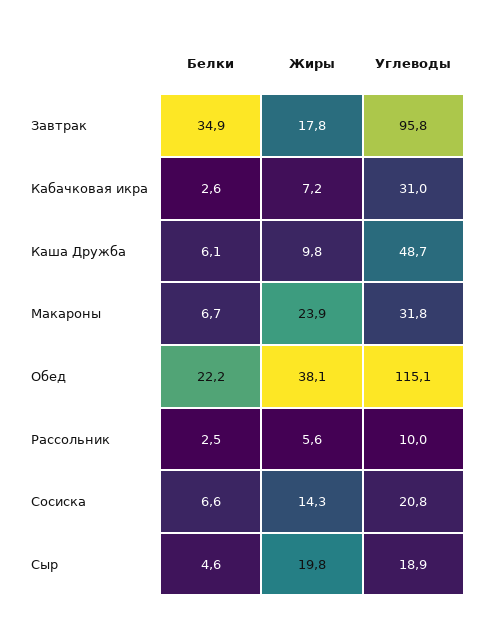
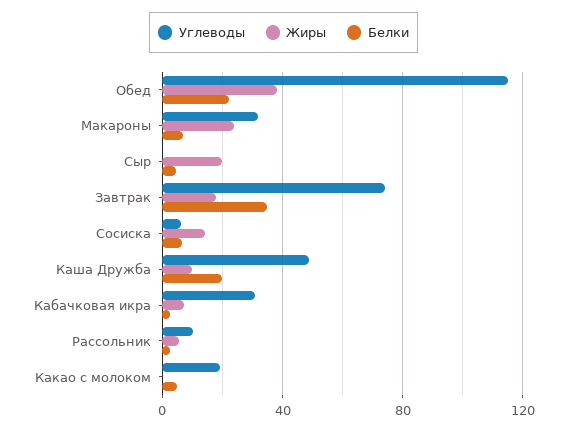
  {
    "Белки": {
      "Завтрак": 34.9,
      "Кабачковая икра": 2.6,
-     "Каша Дружба": 6.1,
+     "Каша Дружба": 20,
      "Макароны": 6.7,
      "Обед": 22.2,
      "Рассольник": 2.5,
      "Сосиска": 6.6,
-     "Сыр": 4.6
+     "Сыр": 4.6,
+     "Какао с молоком": 5
    },
    "Жиры": {
      "Завтрак": 17.8,
      "Кабачковая икра": 7.2,
      "Каша Дружба": 9.8,
      "Макароны": 23.9,
      "Обед": 38.1,
      "Рассольник": 5.6,
      "Сосиска": 14.3,
-     "Сыр": 19.8
+     "Сыр": 19.8,
+     "Какао с молоком": 0
    },
    "Углеводы": {
-     "Завтрак": 95.8,
+     "Завтрак": 75,
      "Кабачковая икра": 31,
      "Каша Дружба": 48.7,
      "Макароны": 31.8,
      "Обед": 115.1,
      "Рассольник": 10,
-     "Сосиска": 20.8,
+     "Сосиска": 5,
-     "Сыр": 18.9
+     "Сыр": 0,
+     "Какао с молоком": 20
    }
  }

